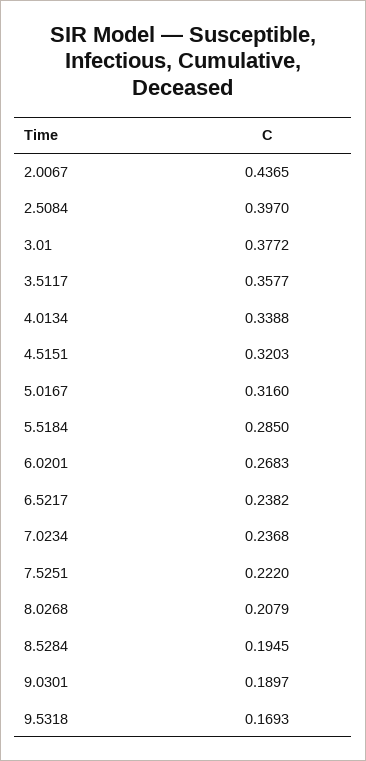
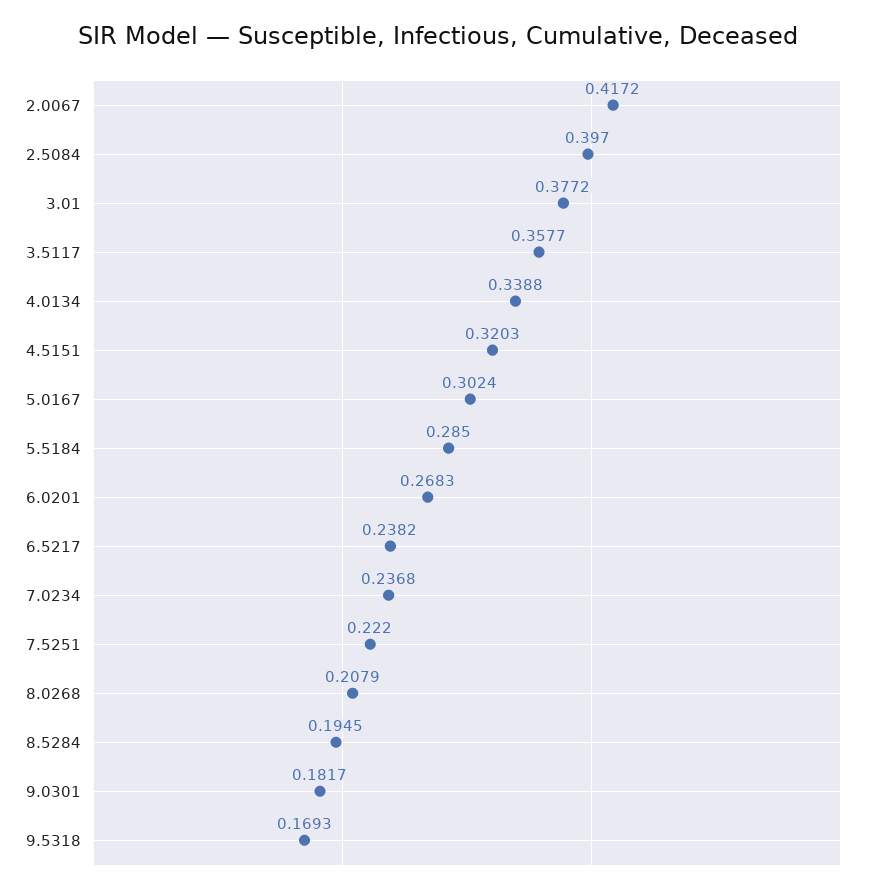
  {
-   "2.0067": 0.4365,
+   "2.0067": 0.4172,
    "2.5084": 0.397,
    "3.01": 0.3772,
    "3.5117": 0.3577,
    "4.0134": 0.3388,
    "4.5151": 0.3203,
-   "5.0167": 0.316,
+   "5.0167": 0.3024,
    "5.5184": 0.285,
    "6.0201": 0.2683,
    "6.5217": 0.2382,
    "7.0234": 0.2368,
    "7.5251": 0.222,
    "8.0268": 0.2079,
    "8.5284": 0.1945,
-   "9.0301": 0.1897,
+   "9.0301": 0.1817,
    "9.5318": 0.1693
  }

